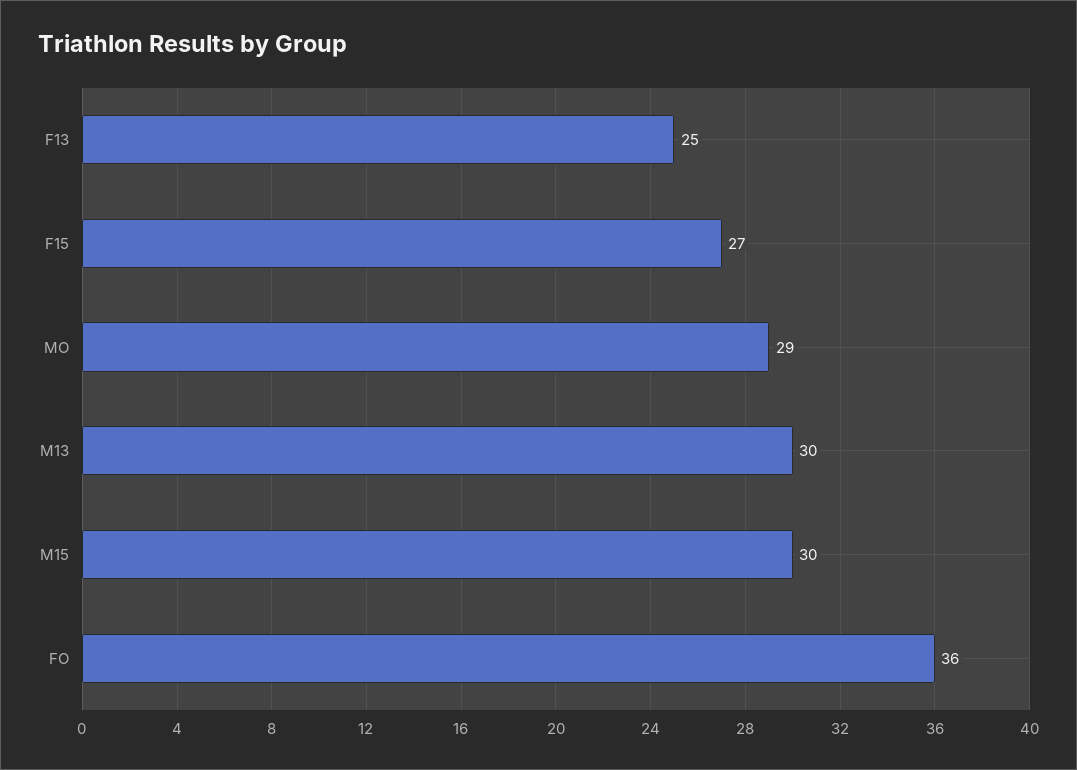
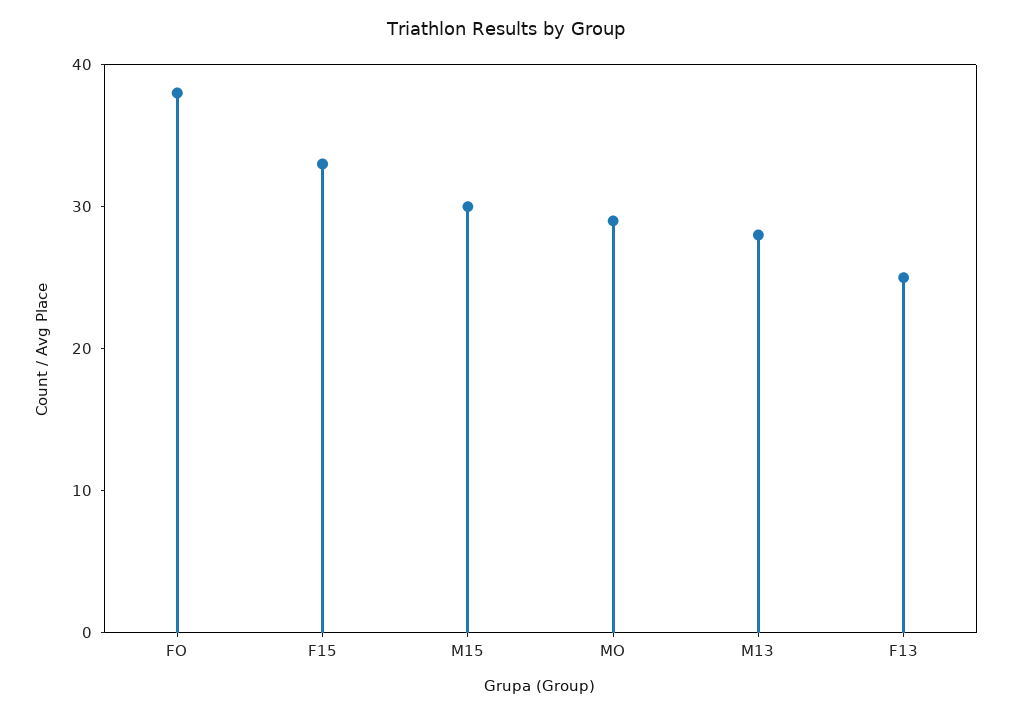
  {
    "F13": 25,
-   "F15": 27,
+   "F15": 33,
    "MO": 29,
-   "M13": 30,
+   "M13": 28,
    "M15": 30,
-   "FO": 36
+   "FO": 38
  }

